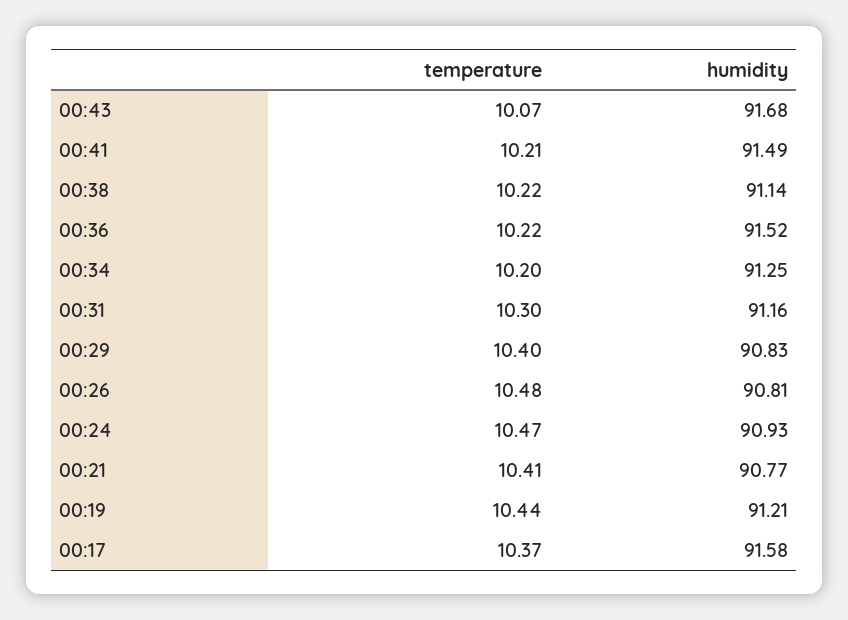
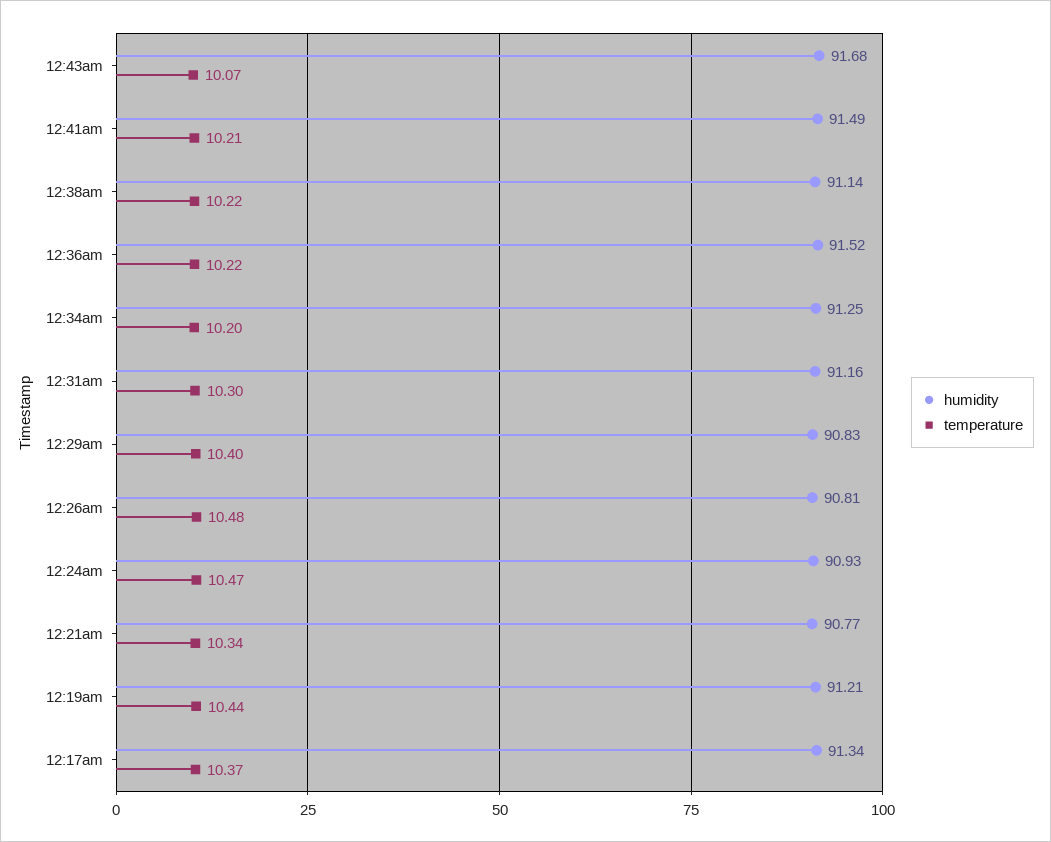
  {
    "temperature": {
      "00:43": 10.07,
      "00:41": 10.21,
      "00:38": 10.22,
      "00:36": 10.22,
      "00:34": 10.2,
      "00:31": 10.3,
      "00:29": 10.4,
      "00:26": 10.48,
      "00:24": 10.47,
-     "00:21": 10.41,
+     "00:21": 10.34,
      "00:19": 10.44,
      "00:17": 10.37
    },
    "humidity": {
      "00:43": 91.68,
      "00:41": 91.49,
      "00:38": 91.14,
      "00:36": 91.52,
      "00:34": 91.25,
      "00:31": 91.16,
      "00:29": 90.83,
      "00:26": 90.81,
      "00:24": 90.93,
      "00:21": 90.77,
      "00:19": 91.21,
-     "00:17": 91.58
+     "00:17": 91.34
    }
  }

